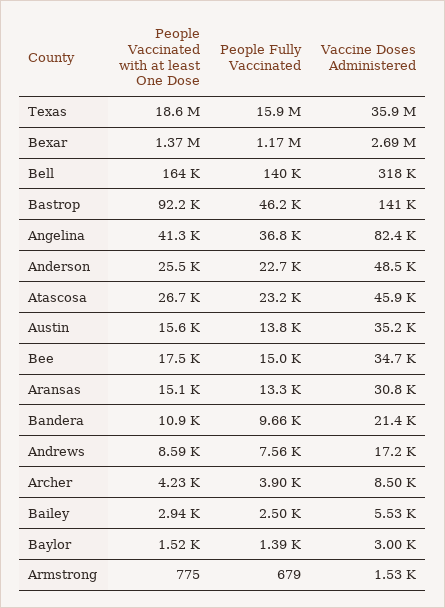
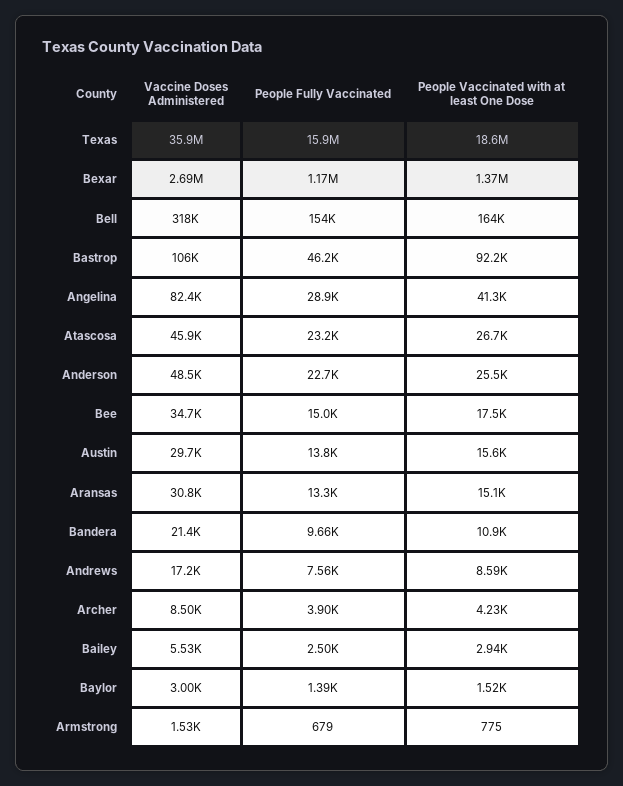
  {
    "People Vaccinated with at least One Dose": {
      "Texas": 18600000,
      "Bexar": 1370000,
      "Bell": 164000,
      "Bastrop": 92200,
      "Angelina": 41300,
      "Anderson": 25500,
      "Atascosa": 26700,
      "Austin": 15600,
      "Bee": 17500,
      "Aransas": 15100,
      "Bandera": 10900,
      "Andrews": 8590,
      "Archer": 4230,
      "Bailey": 2940,
      "Baylor": 1520,
      "Armstrong": 775
    },
    "People Fully Vaccinated": {
      "Texas": 15900000,
      "Bexar": 1170000,
-     "Bell": 140000,
+     "Bell": 154000,
      "Bastrop": 46200,
-     "Angelina": 36800,
+     "Angelina": 28900,
      "Anderson": 22700,
      "Atascosa": 23200,
      "Austin": 13800,
      "Bee": 15000,
      "Aransas": 13300,
      "Bandera": 9660,
      "Andrews": 7560,
      "Archer": 3900,
      "Bailey": 2500,
      "Baylor": 1390,
      "Armstrong": 679
    },
    "Vaccine Doses Administered": {
      "Texas": 35900000,
      "Bexar": 2690000,
      "Bell": 318000,
-     "Bastrop": 141000,
+     "Bastrop": 106000,
      "Angelina": 82400,
      "Anderson": 48500,
      "Atascosa": 45900,
-     "Austin": 35200,
+     "Austin": 29700,
      "Bee": 34700,
      "Aransas": 30800,
      "Bandera": 21400,
      "Andrews": 17200,
      "Archer": 8500,
      "Bailey": 5530,
      "Baylor": 3000,
      "Armstrong": 1530
    }
  }

